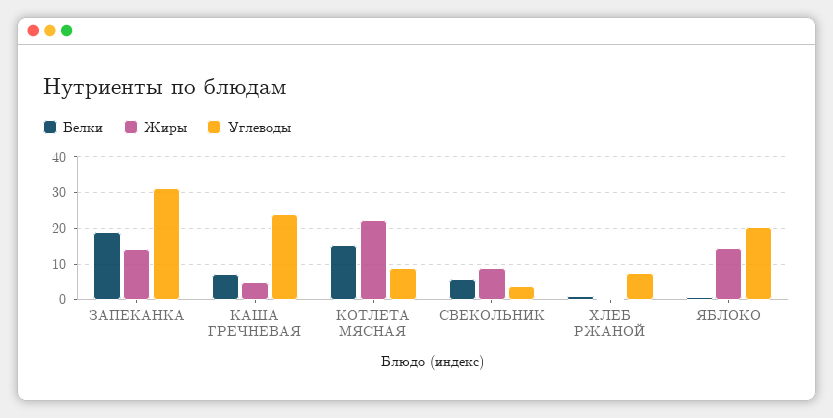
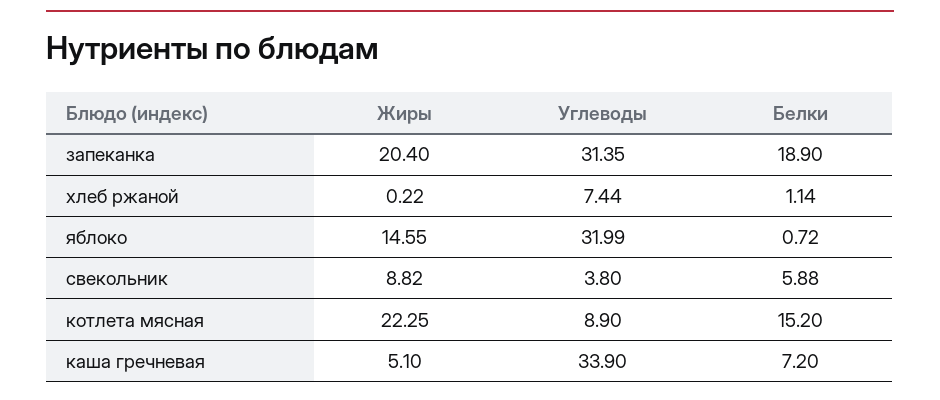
  {
    "Белки": {
      "ЗАПЕКАНКА": 18.9,
      "КАША ГРЕЧНЕВАЯ": 7.2,
      "КОТЛЕТА МЯСНАЯ": 15.2,
      "СВЕКОЛЬНИК": 5.88,
      "ХЛЕБ РЖАНОЙ": 1.14,
      "ЯБЛОКО": 0.72
    },
    "Жиры": {
-     "ЗАПЕКАНКА": 14,
+     "ЗАПЕКАНКА": 20.4,
      "КАША ГРЕЧНЕВАЯ": 5.1,
      "КОТЛЕТА МЯСНАЯ": 22.25,
      "СВЕКОЛЬНИК": 8.82,
      "ХЛЕБ РЖАНОЙ": 0.22,
      "ЯБЛОКО": 14.55
    },
    "Углеводы": {
      "ЗАПЕКАНКА": 31.35,
-     "КАША ГРЕЧНЕВАЯ": 24,
+     "КАША ГРЕЧНЕВАЯ": 33.9,
      "КОТЛЕТА МЯСНАЯ": 8.9,
      "СВЕКОЛЬНИК": 3.8,
      "ХЛЕБ РЖАНОЙ": 7.44,
-     "ЯБЛОКО": 20
+     "ЯБЛОКО": 31.99
    }
  }

